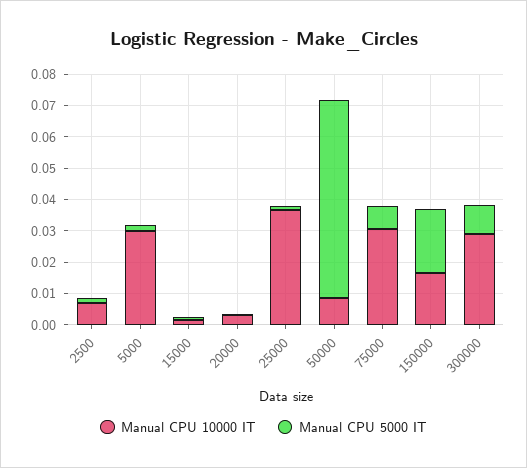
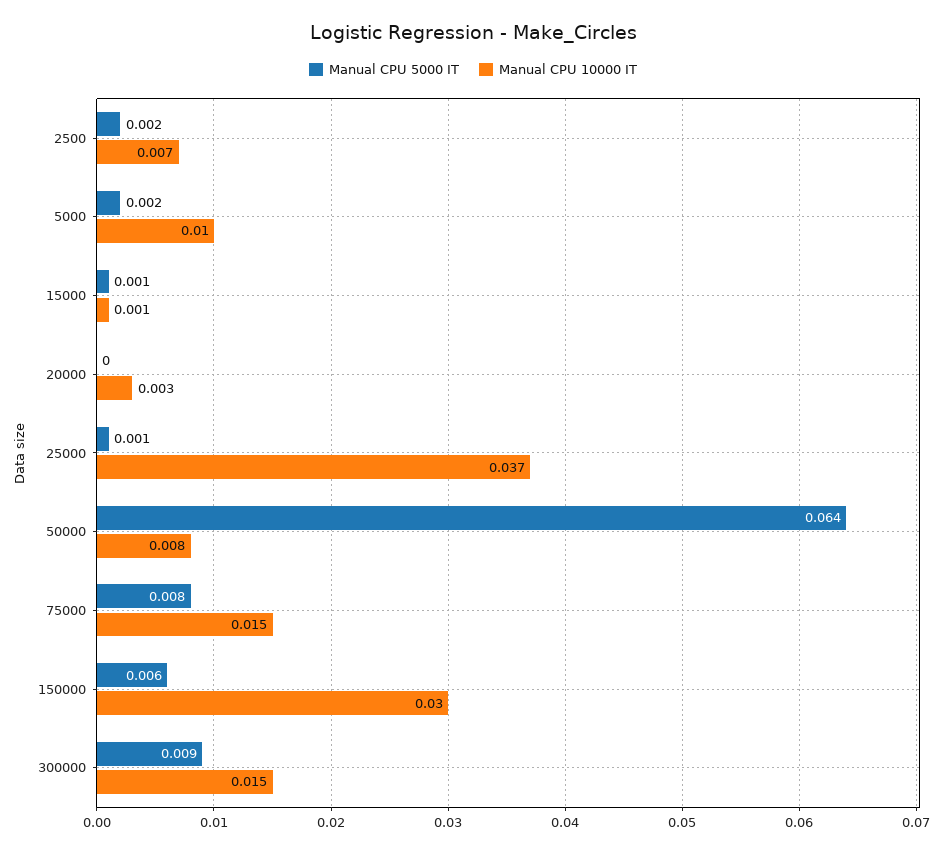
  {
    "Manual CPU 10000 IT": {
      "2500": 0.007,
-     "5000": 0.03,
+     "5000": 0.01,
      "15000": 0.001,
      "20000": 0.003,
      "25000": 0.037,
      "50000": 0.008,
-     "75000": 0.03,
+     "75000": 0.015,
-     "150000": 0.015,
+     "150000": 0.03,
-     "300000": 0.03
+     "300000": 0.015
    },
    "Manual CPU 5000 IT": {
      "2500": 0.002,
      "5000": 0.002,
      "15000": 0.001,
      "20000": 0,
      "25000": 0.001,
      "50000": 0.064,
      "75000": 0.008,
-     "150000": 0.02,
+     "150000": 0.006,
      "300000": 0.009
    }
  }

